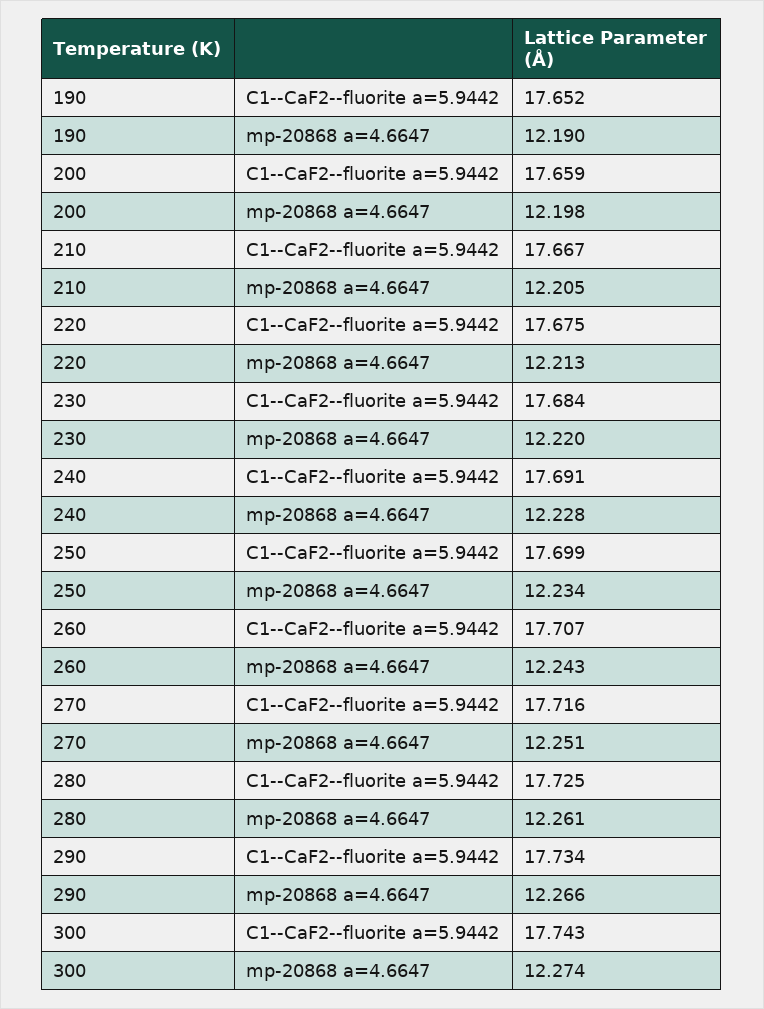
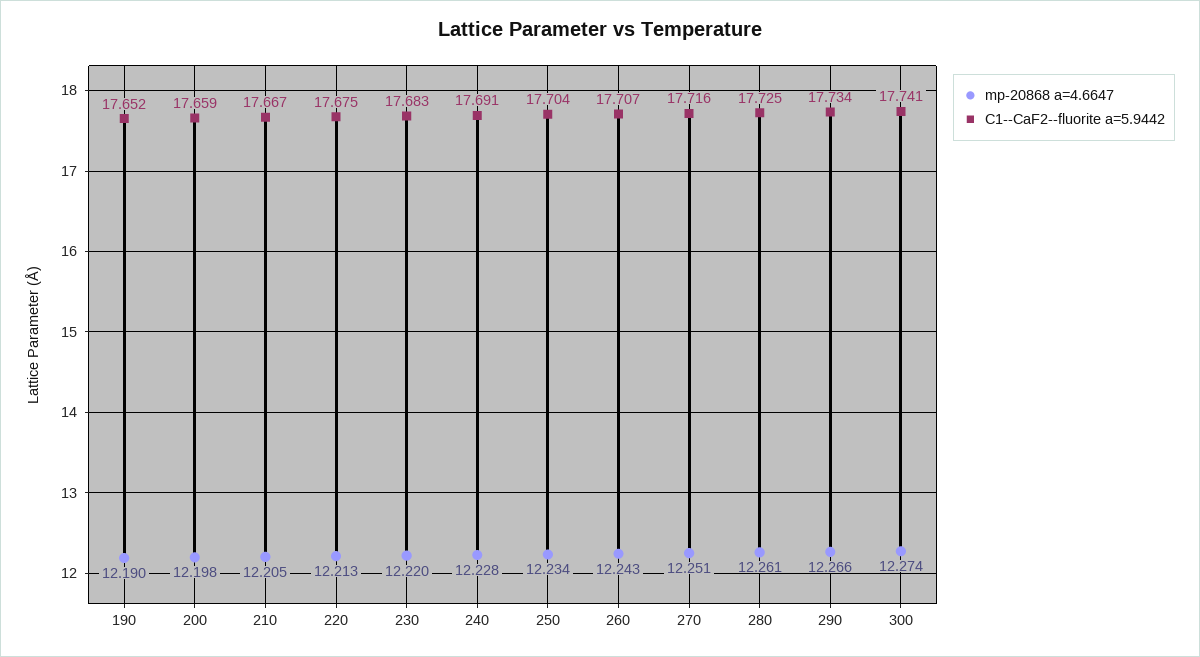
  {
    "C1--CaF2--fluorite a=5.9442": {
      "190": 17.652,
      "200": 17.659,
      "210": 17.667,
      "220": 17.675,
-     "230": 17.684,
+     "230": 17.683,
      "240": 17.691,
-     "250": 17.699,
+     "250": 17.704,
      "260": 17.707,
      "270": 17.716,
      "280": 17.725,
      "290": 17.734,
-     "300": 17.743
+     "300": 17.741
    },
    "mp-20868 a=4.6647": {
      "190": 12.19,
      "200": 12.198,
      "210": 12.205,
      "220": 12.213,
      "230": 12.22,
      "240": 12.228,
      "250": 12.234,
      "260": 12.243,
      "270": 12.251,
      "280": 12.261,
      "290": 12.266,
      "300": 12.274
    }
  }

